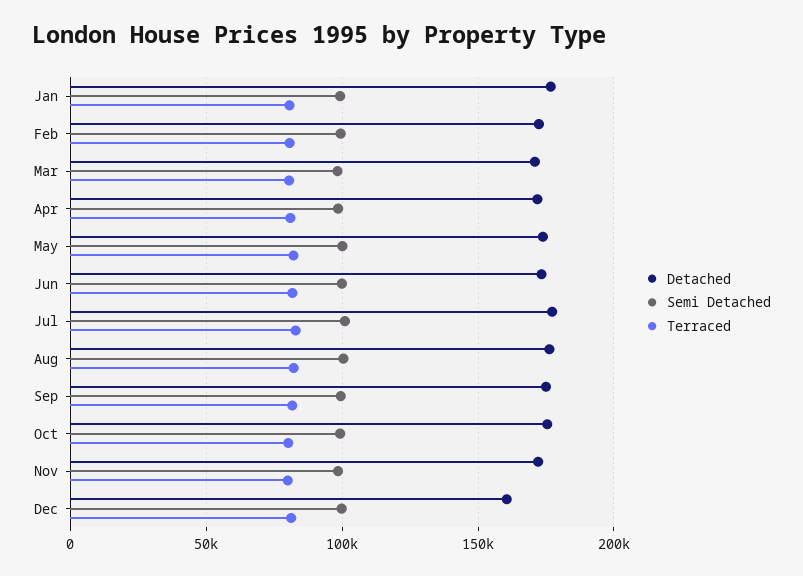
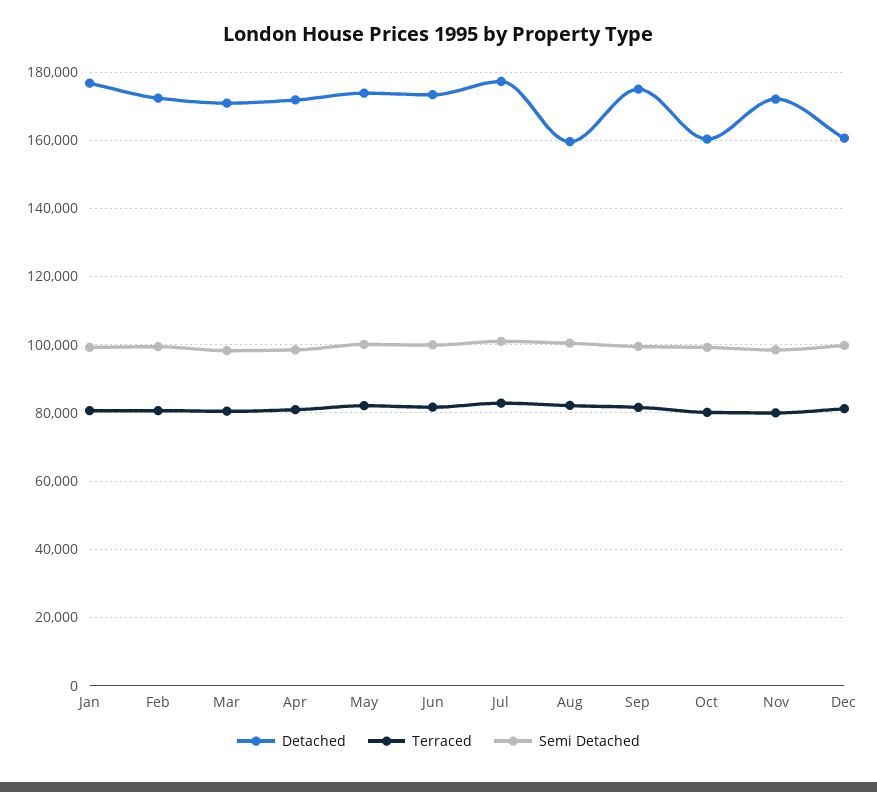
  {
    "Detached": {
      "Jan": 176000,
      "Feb": 172000,
      "Mar": 170000,
      "Apr": 172000,
      "May": 174000,
      "Jun": 174000,
      "Jul": 178000,
-     "Aug": 175000,
+     "Aug": 160000,
      "Sep": 174000,
-     "Oct": 175000,
+     "Oct": 160000,
      "Nov": 172000,
      "Dec": 160000
    },
    "Semi Detached": {
      "Jan": 100000,
      "Feb": 100000,
      "Mar": 98000,
      "Apr": 98000,
      "May": 100000,
      "Jun": 100000,
      "Jul": 102000,
      "Aug": 100000,
      "Sep": 100000,
      "Oct": 100000,
      "Nov": 98000,
      "Dec": 100000
    },
    "Terraced": {
      "Jan": 80000,
      "Feb": 80000,
      "Mar": 80000,
      "Apr": 80000,
      "May": 82000,
      "Jun": 82000,
      "Jul": 82000,
      "Aug": 82000,
      "Sep": 82000,
      "Oct": 80000,
      "Nov": 80000,
      "Dec": 82000
    }
  }

